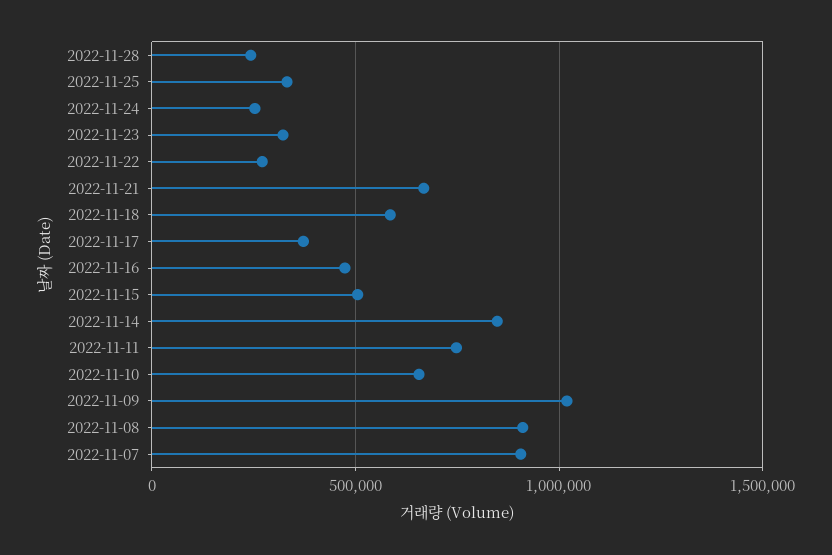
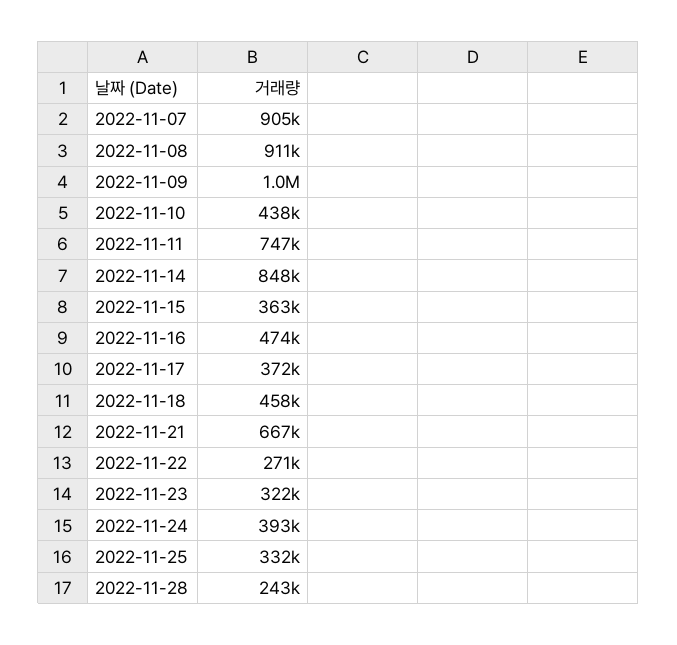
  {
    "2022-11-28": 243000,
    "2022-11-25": 332000,
-   "2022-11-24": 250000,
+   "2022-11-24": 393000,
    "2022-11-23": 322000,
    "2022-11-22": 271000,
    "2022-11-21": 667000,
-   "2022-11-18": 600000,
+   "2022-11-18": 458000,
    "2022-11-17": 372000,
    "2022-11-16": 474000,
-   "2022-11-15": 500000,
+   "2022-11-15": 363000,
    "2022-11-14": 848000,
    "2022-11-11": 747000,
-   "2022-11-10": 650000,
+   "2022-11-10": 438000,
    "2022-11-09": 1000000,
    "2022-11-08": 911000,
    "2022-11-07": 905000
  }

